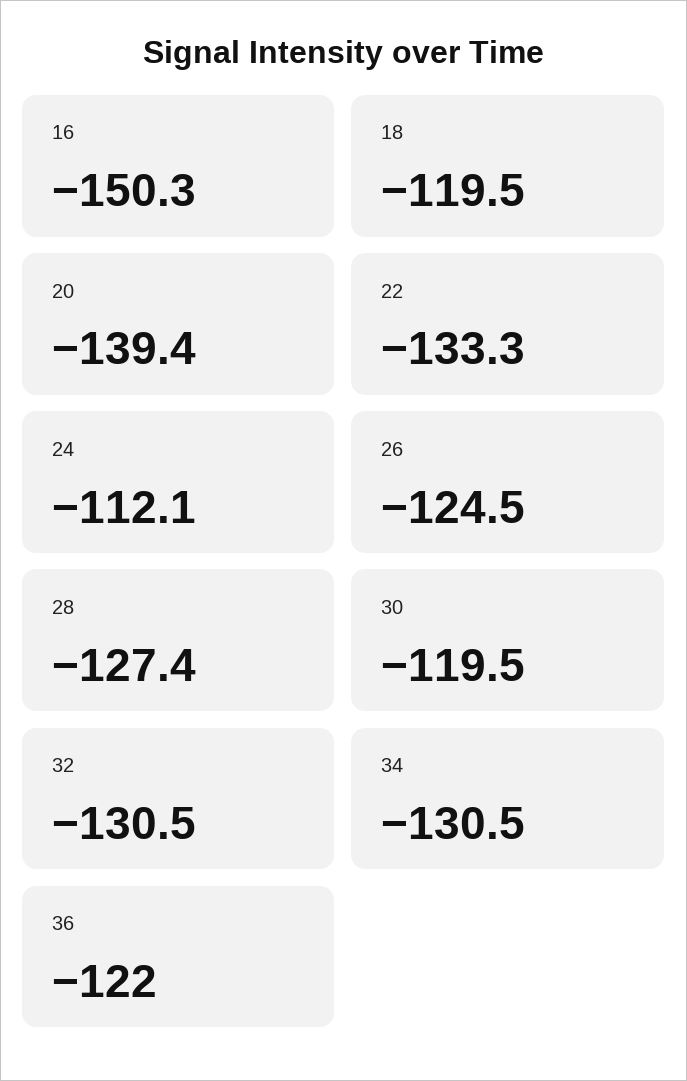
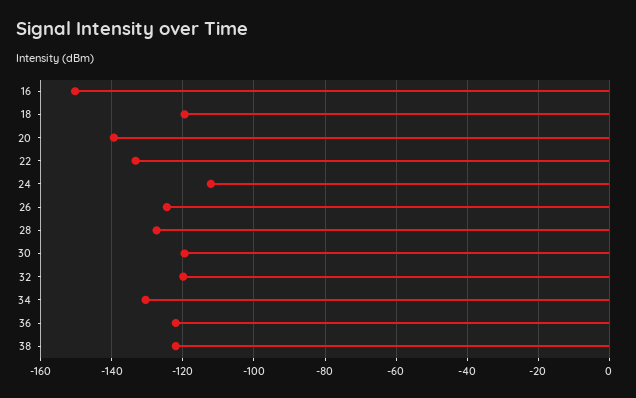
  {
    "16": -150.3,
    "18": -119.5,
    "20": -139.4,
    "22": -133.3,
    "24": -112.1,
    "26": -124.5,
    "28": -127.4,
    "30": -119.5,
-   "32": -130.5,
+   "32": -120,
    "34": -130.5,
-   "36": -122
+   "36": -122,
+   "38": -122
  }

